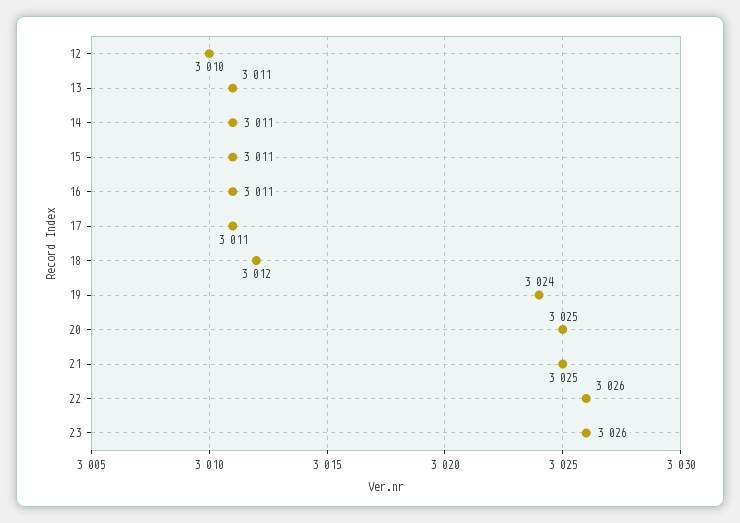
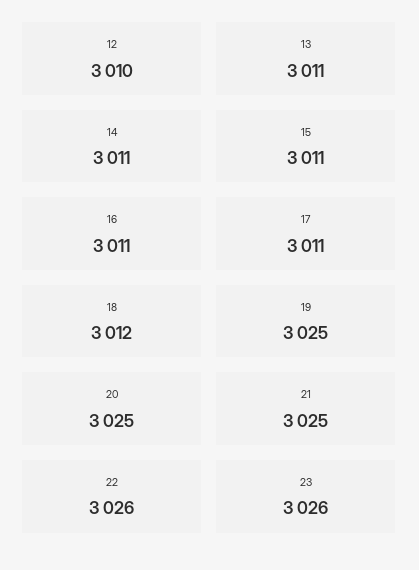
  {
    "12": 3010,
    "13": 3011,
    "14": 3011,
    "15": 3011,
    "16": 3011,
    "17": 3011,
    "18": 3012,
-   "19": 3024,
+   "19": 3025,
    "20": 3025,
    "21": 3025,
    "22": 3026,
    "23": 3026
  }

